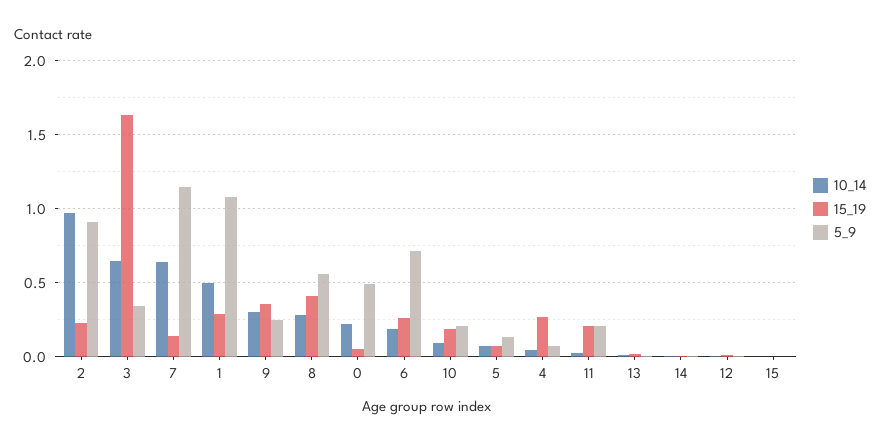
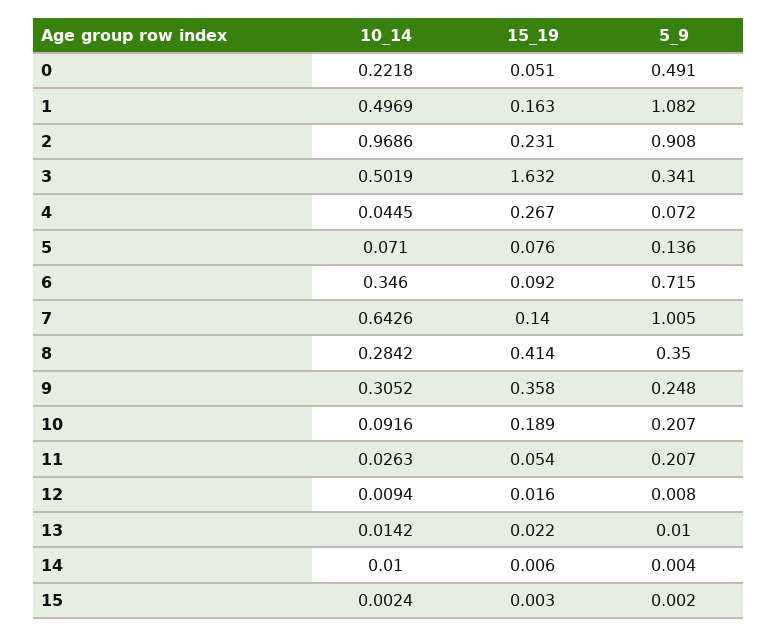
  {
    "10_14": {
      "2": 0.9686,
-     "3": 0.65,
+     "3": 0.5019,
      "7": 0.6426,
      "1": 0.4969,
      "9": 0.3052,
      "8": 0.2842,
      "0": 0.2218,
-     "6": 0.2,
+     "6": 0.346,
      "10": 0.0916,
      "5": 0.071,
      "4": 0.0445,
      "11": 0.0263,
      "13": 0.0142,
      "14": 0.01,
      "12": 0.0094,
      "15": 0.0024
    },
    "15_19": {
      "2": 0.231,
      "3": 1.632,
      "7": 0.14,
-     "1": 0.3,
+     "1": 0.163,
      "9": 0.358,
      "8": 0.414,
      "0": 0.051,
-     "6": 0.25,
+     "6": 0.092,
      "10": 0.189,
      "5": 0.076,
      "4": 0.267,
-     "11": 0.2,
+     "11": 0.054,
      "13": 0.022,
      "14": 0.006,
      "12": 0.016,
      "15": 0.003
    },
    "5_9": {
      "2": 0.908,
      "3": 0.341,
-     "7": 1.15,
+     "7": 1.005,
      "1": 1.082,
      "9": 0.248,
-     "8": 0.55,
+     "8": 0.35,
      "0": 0.491,
      "6": 0.715,
      "10": 0.207,
      "5": 0.136,
      "4": 0.072,
      "11": 0.207,
      "13": 0.01,
      "14": 0.004,
      "12": 0.008,
      "15": 0.002
    }
  }

